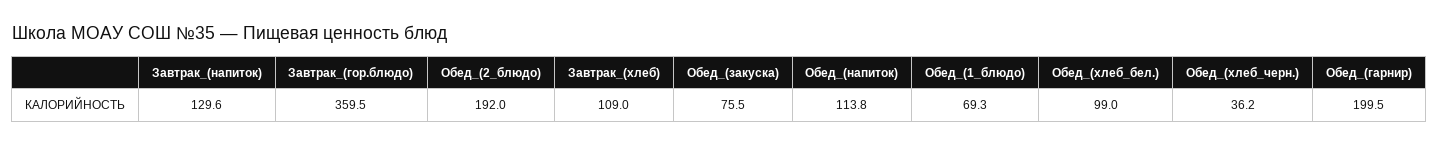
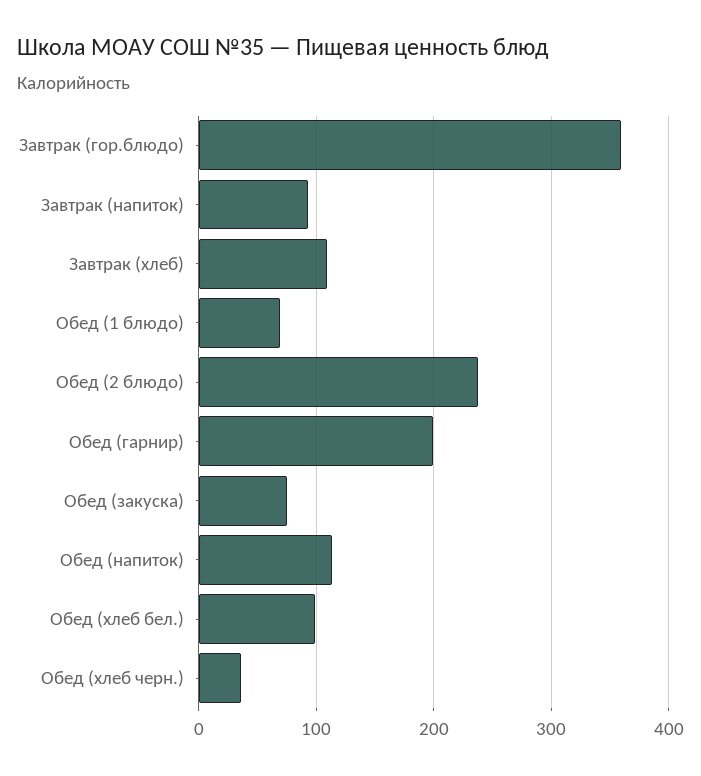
  {
-   "Завтрак_(напиток)": 129.6,
+   "Завтрак_(напиток)": 90,
    "Завтрак_(гор.блюдо)": 359.5,
-   "Обед_(2_блюдо)": 192,
+   "Обед_(2_блюдо)": 240,
    "Завтрак_(хлеб)": 109,
    "Обед_(закуска)": 75.5,
    "Обед_(напиток)": 113.8,
    "Обед_(1_блюдо)": 69.3,
    "Обед_(хлеб_бел.)": 99,
    "Обед_(хлеб_черн.)": 36.2,
    "Обед_(гарнир)": 199.5
  }

